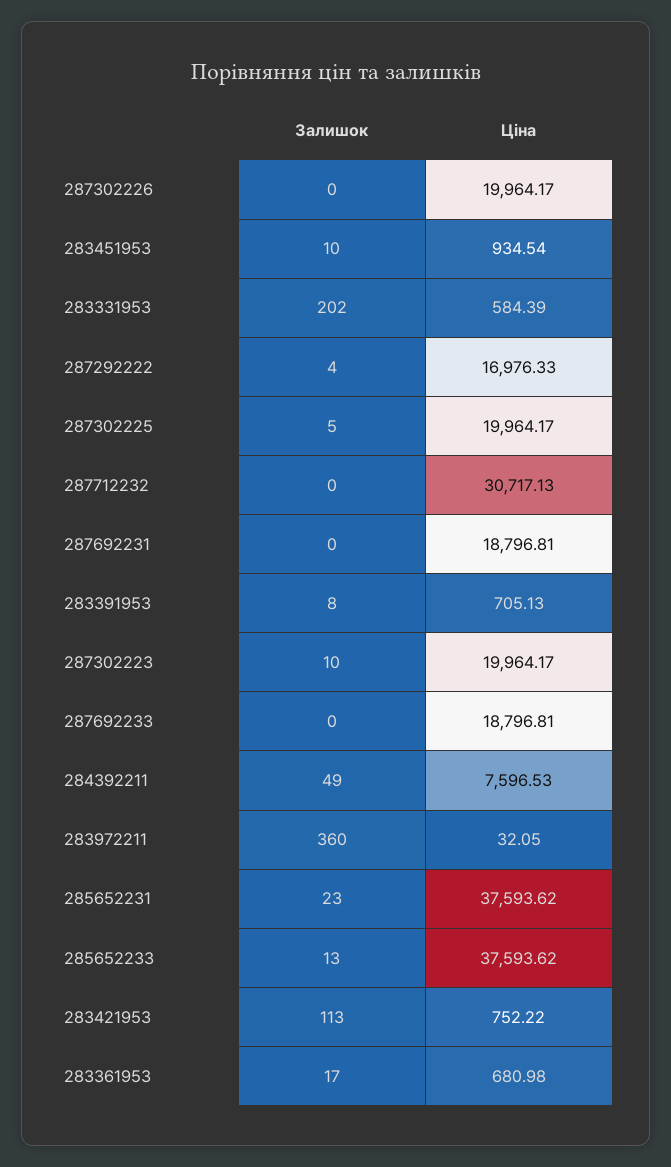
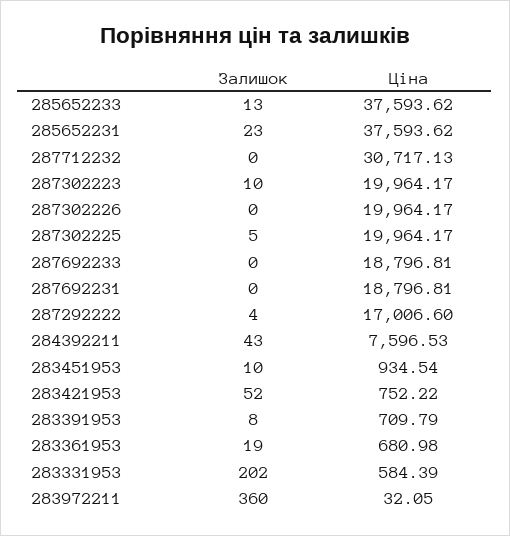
  {
    "Залишок": {
      "287302226": 0,
      "283451953": 10,
      "283331953": 202,
      "287292222": 4,
      "287302225": 5,
      "287712232": 0,
      "287692231": 0,
      "283391953": 8,
      "287302223": 10,
      "287692233": 0,
-     "284392211": 49,
+     "284392211": 43,
      "283972211": 360,
      "285652231": 23,
      "285652233": 13,
-     "283421953": 113,
+     "283421953": 52,
-     "283361953": 17
+     "283361953": 19
    },
    "Ціна": {
      "287302226": 19964.17,
      "283451953": 934.54,
      "283331953": 584.39,
-     "287292222": 16976.33,
+     "287292222": 17006.6,
      "287302225": 19964.17,
      "287712232": 30717.13,
      "287692231": 18796.81,
-     "283391953": 705.13,
+     "283391953": 709.79,
      "287302223": 19964.17,
      "287692233": 18796.81,
      "284392211": 7596.53,
      "283972211": 32.05,
      "285652231": 37593.62,
      "285652233": 37593.62,
      "283421953": 752.22,
      "283361953": 680.98
    }
  }

